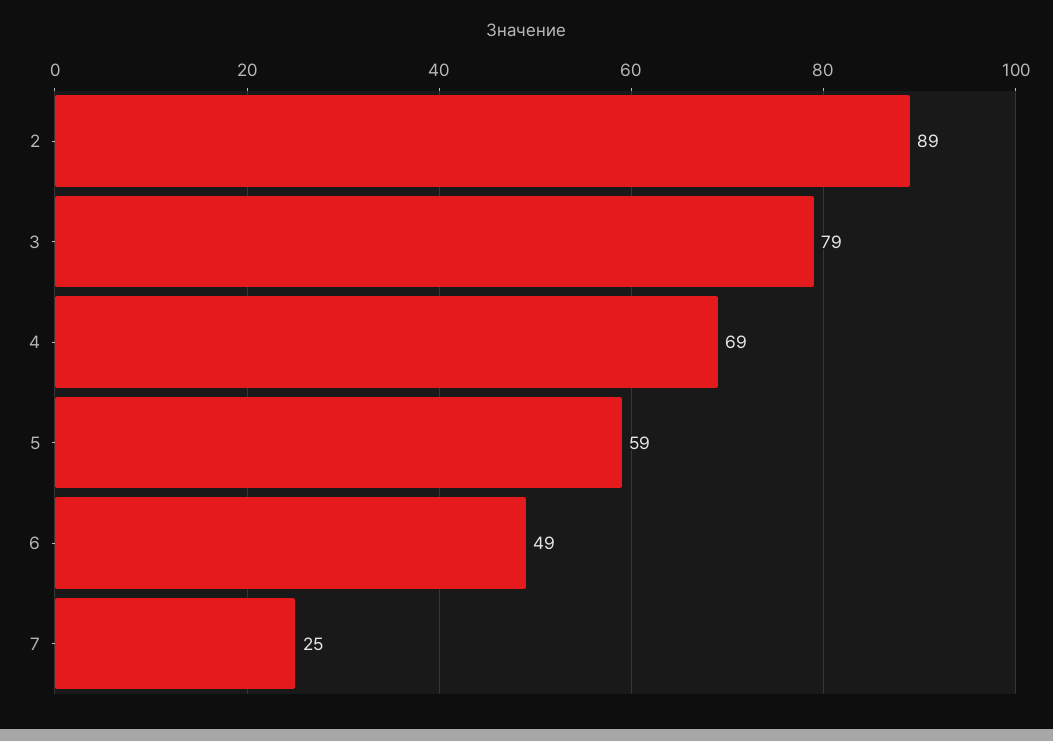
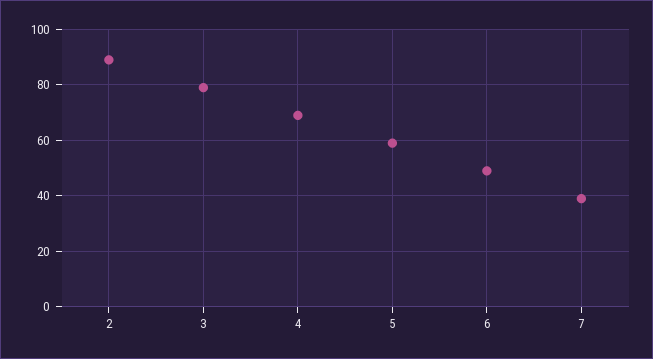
  {
    "2": 89,
    "3": 79,
    "4": 69,
    "5": 59,
    "6": 49,
-   "7": 25
+   "7": 40
  }

